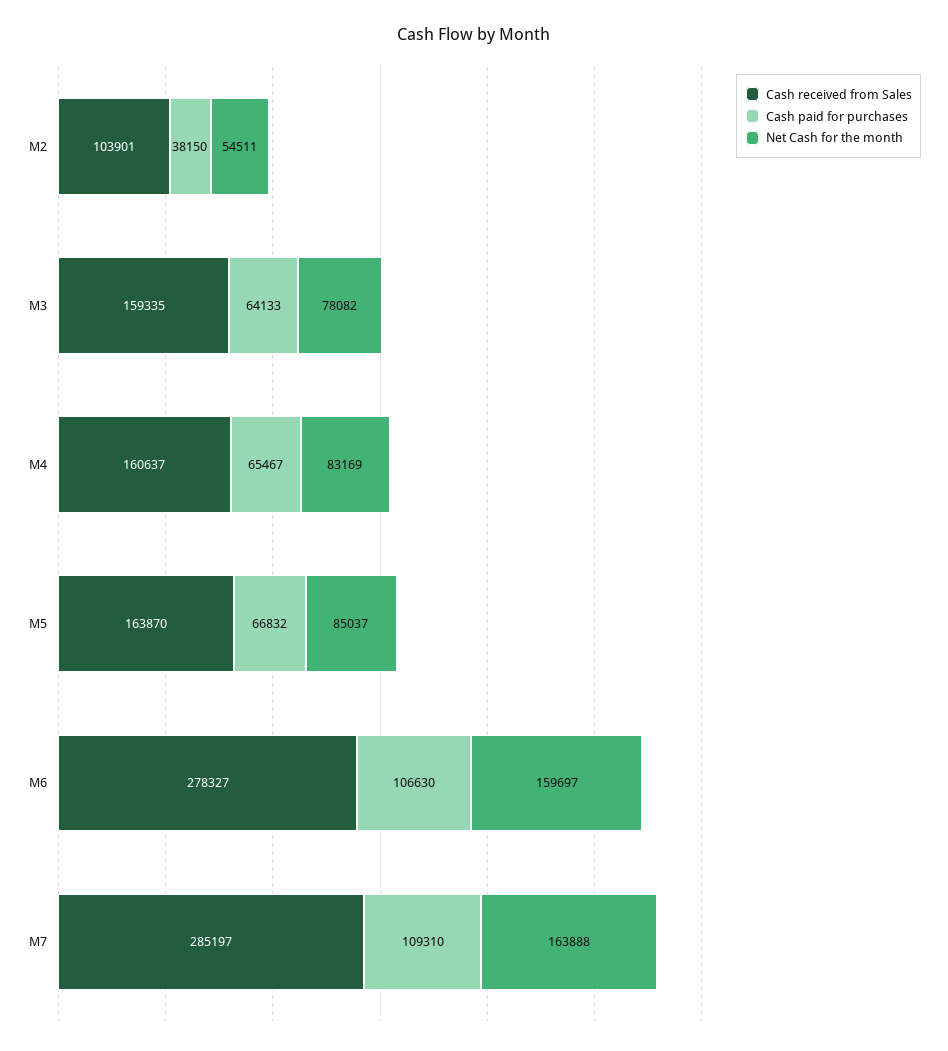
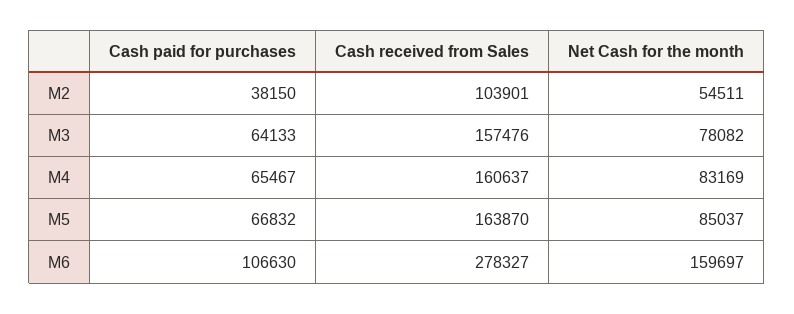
  {
    "Cash received from Sales": {
      "M2": 103901,
-     "M3": 159335,
+     "M3": 157476,
      "M4": 160637,
      "M5": 163870,
-     "M6": 278327,
+     "M6": 278327
-     "M7": 285197
    },
    "Cash paid for purchases": {
      "M2": 38150,
      "M3": 64133,
      "M4": 65467,
      "M5": 66832,
-     "M6": 106630,
+     "M6": 106630
-     "M7": 109310
    },
    "Net Cash for the month": {
      "M2": 54511,
      "M3": 78082,
      "M4": 83169,
      "M5": 85037,
-     "M6": 159697,
+     "M6": 159697
-     "M7": 163888
    }
  }

